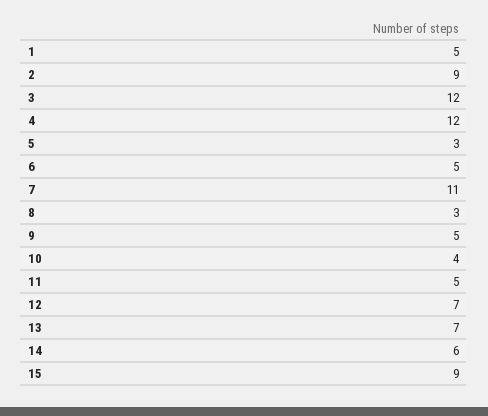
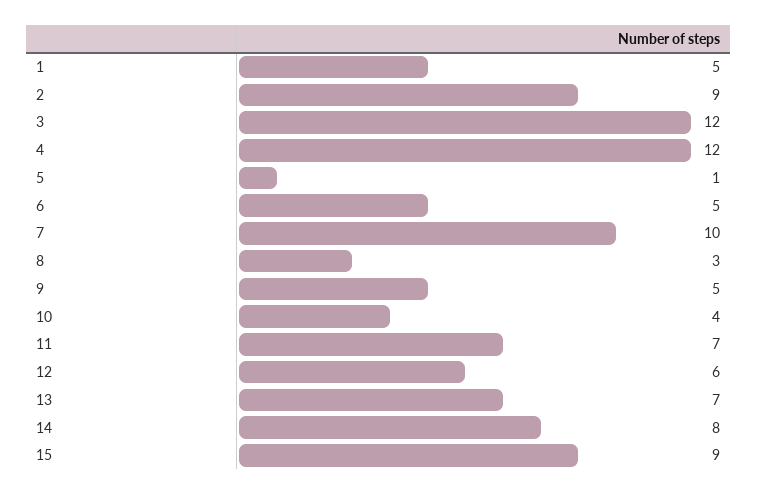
  {
    "1": 5,
    "2": 9,
    "3": 12,
    "4": 12,
-   "5": 3,
+   "5": 1,
    "6": 5,
-   "7": 11,
+   "7": 10,
    "8": 3,
    "9": 5,
    "10": 4,
-   "11": 5,
+   "11": 7,
-   "12": 7,
+   "12": 6,
    "13": 7,
-   "14": 6,
+   "14": 8,
    "15": 9
  }

